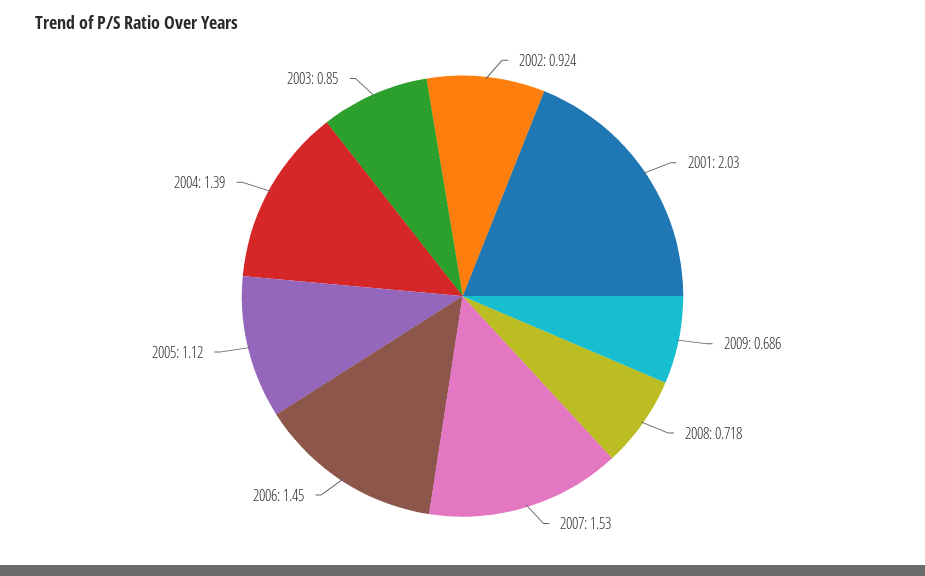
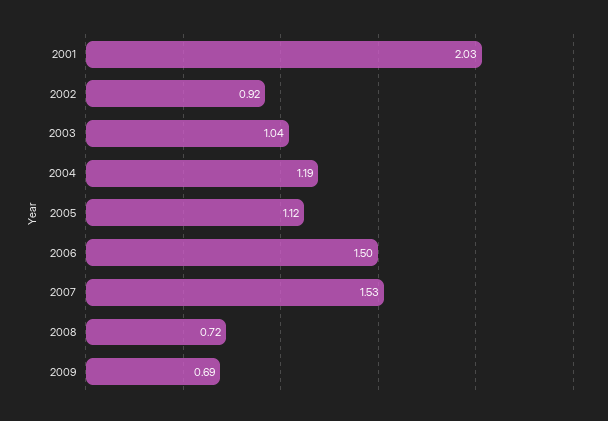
  {
    "2002": 0.924,
    "2001": 2.03,
    "2009": 0.686,
    "2008": 0.718,
    "2007": 1.53,
-   "2006": 1.45,
+   "2006": 1.5,
    "2005": 1.12,
-   "2004": 1.39,
+   "2004": 1.19,
-   "2003": 0.85
+   "2003": 1.04
  }

